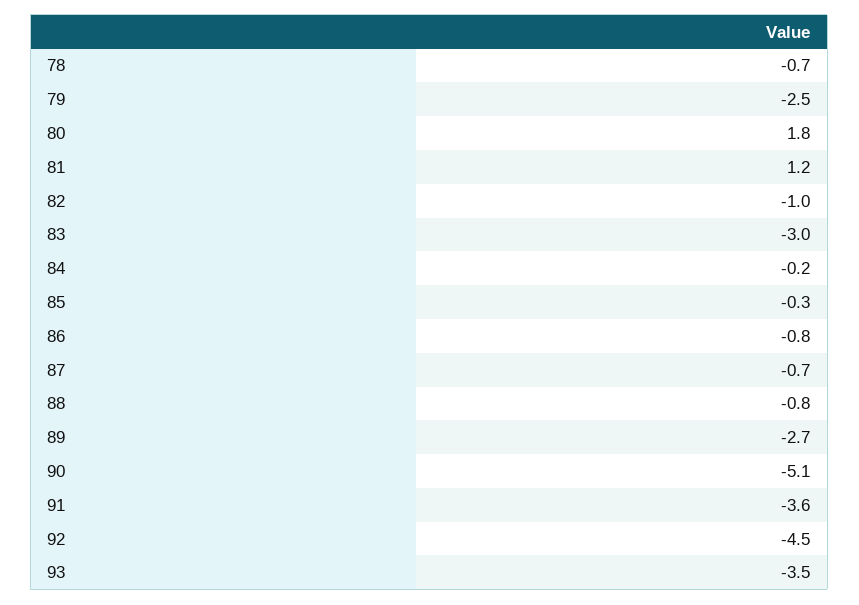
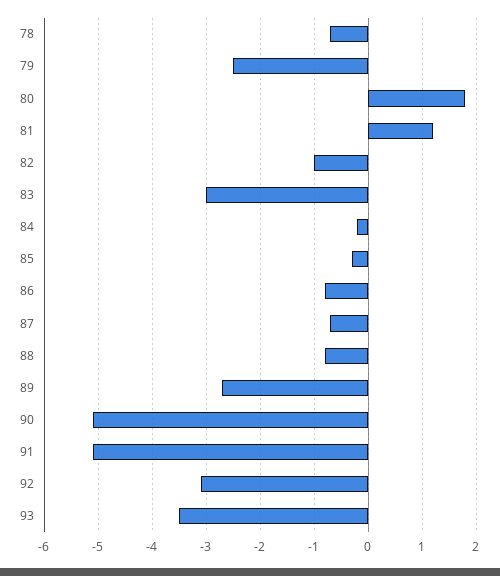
  {
    "78": -0.7,
    "79": -2.5,
    "80": 1.8,
    "81": 1.2,
    "82": -1,
    "83": -3,
    "84": -0.2,
    "85": -0.3,
    "86": -0.8,
    "87": -0.7,
    "88": -0.8,
    "89": -2.7,
    "90": -5.1,
-   "91": -3.6,
+   "91": -5,
-   "92": -4.5,
+   "92": -3,
    "93": -3.5
  }

